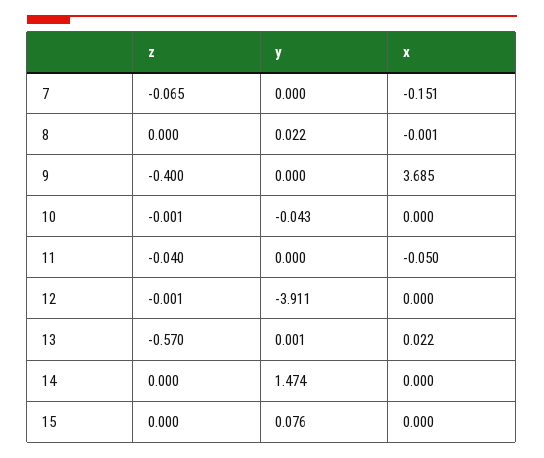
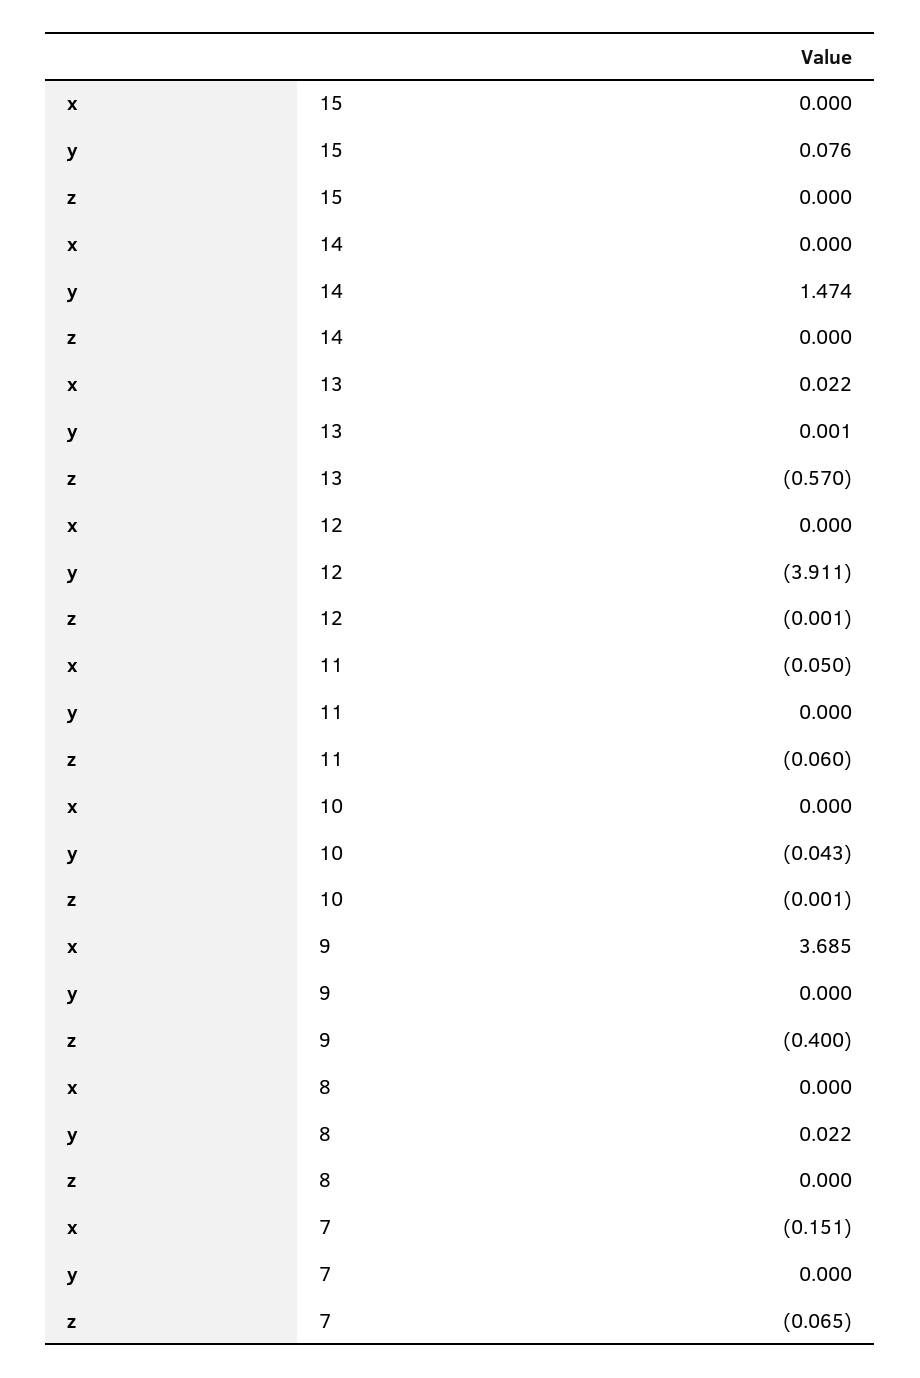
  {
    "z": {
      "7": -0.065,
      "8": 0,
      "9": -0.4,
      "10": -0.001,
-     "11": -0.04,
+     "11": -0.06,
      "12": -0.001,
      "13": -0.57,
      "14": 0,
      "15": 0
    },
    "y": {
      "7": 0,
      "8": 0.022,
      "9": 0,
      "10": -0.043,
      "11": 0,
      "12": -3.911,
      "13": 0.001,
      "14": 1.474,
      "15": 0.076
    },
    "x": {
      "7": -0.151,
-     "8": -0.001,
+     "8": 0,
      "9": 3.685,
      "10": 0,
      "11": -0.05,
      "12": 0,
      "13": 0.022,
      "14": 0,
      "15": 0
    }
  }

